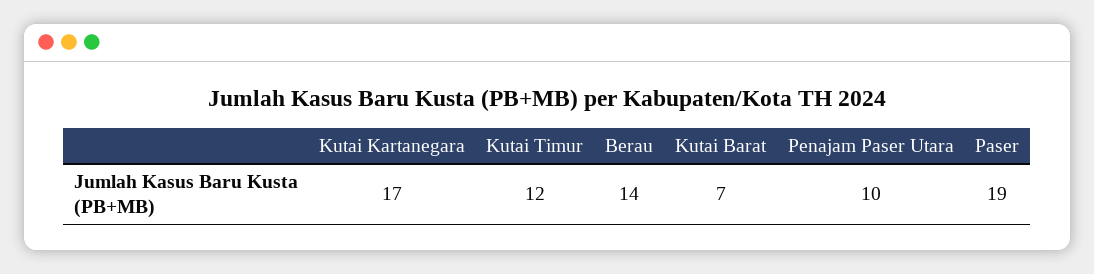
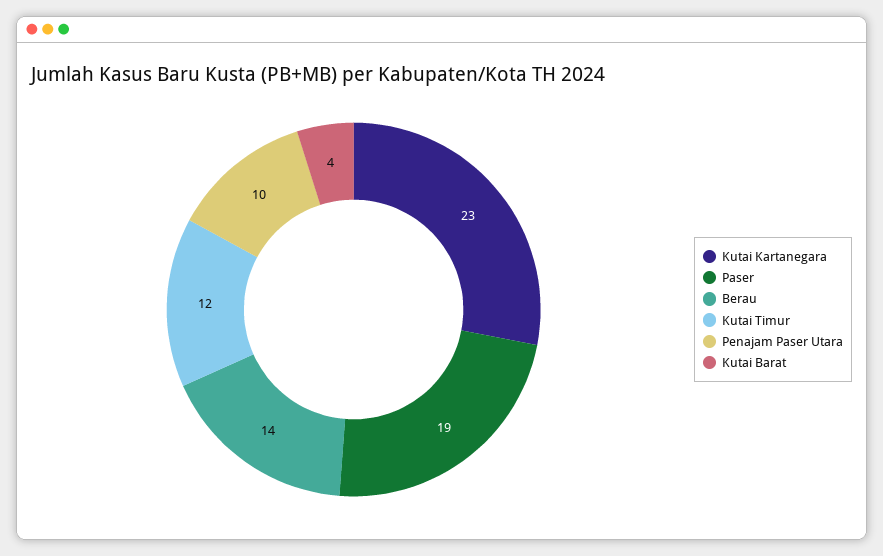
  {
-   "Kutai Kartanegara": 17,
+   "Kutai Kartanegara": 23,
    "Kutai Timur": 12,
    "Berau": 14,
-   "Kutai Barat": 7,
+   "Kutai Barat": 4,
    "Penajam Paser Utara": 10,
    "Paser": 19
  }

